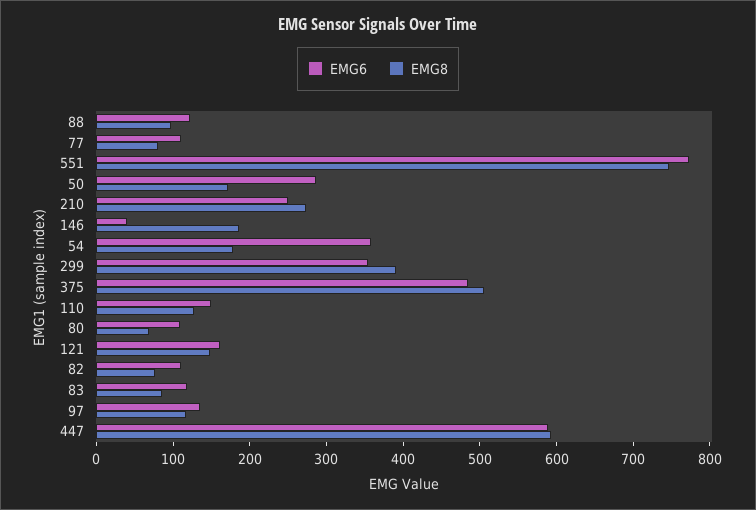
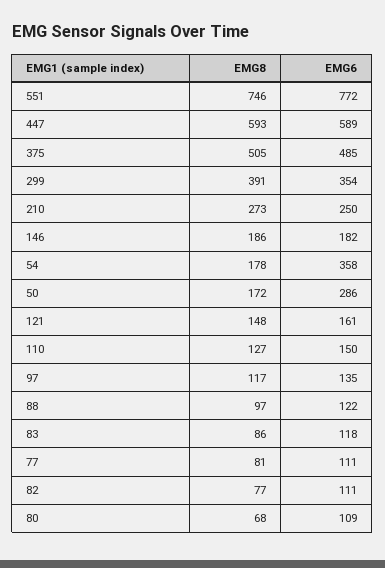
  {
    "EMG6": {
      "88": 122,
      "77": 111,
      "551": 772,
      "50": 286,
      "210": 250,
-     "146": 40,
+     "146": 182,
      "54": 358,
      "299": 354,
      "375": 485,
      "110": 150,
      "80": 109,
      "121": 161,
      "82": 111,
      "83": 118,
      "97": 135,
      "447": 589
    },
    "EMG8": {
      "88": 97,
      "77": 81,
      "551": 746,
      "50": 172,
      "210": 273,
      "146": 186,
      "54": 178,
      "299": 391,
      "375": 505,
      "110": 127,
      "80": 68,
      "121": 148,
      "82": 77,
      "83": 86,
      "97": 117,
      "447": 593
    }
  }

